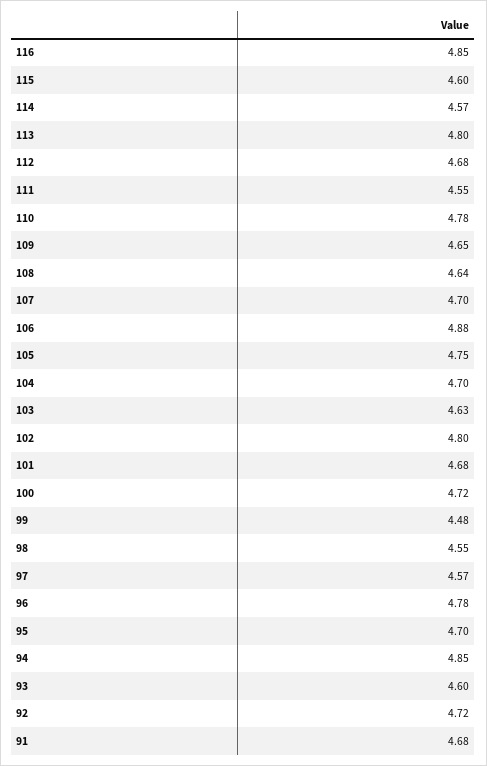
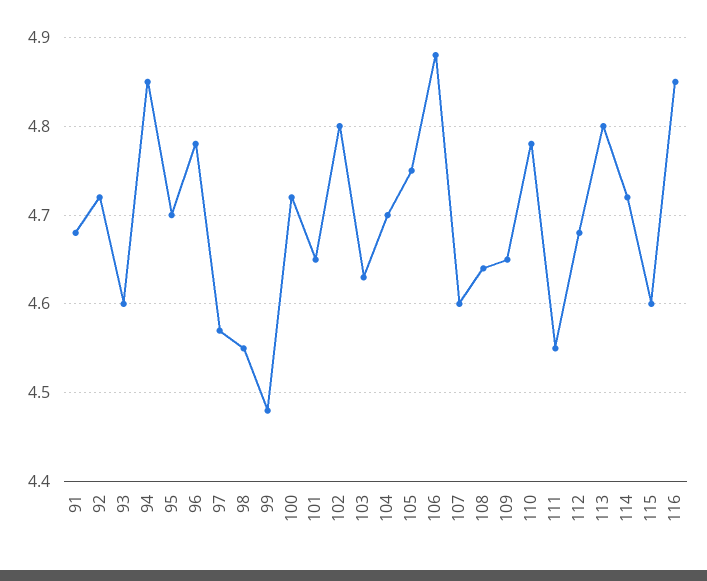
  {
    "116": 4.85,
    "115": 4.6,
-   "114": 4.57,
+   "114": 4.72,
    "113": 4.8,
    "112": 4.68,
    "111": 4.55,
    "110": 4.78,
    "109": 4.65,
    "108": 4.64,
-   "107": 4.7,
+   "107": 4.6,
    "106": 4.88,
    "105": 4.75,
    "104": 4.7,
    "103": 4.63,
    "102": 4.8,
-   "101": 4.68,
+   "101": 4.65,
    "100": 4.72,
    "99": 4.48,
    "98": 4.55,
    "97": 4.57,
    "96": 4.78,
    "95": 4.7,
    "94": 4.85,
    "93": 4.6,
    "92": 4.72,
    "91": 4.68
  }

